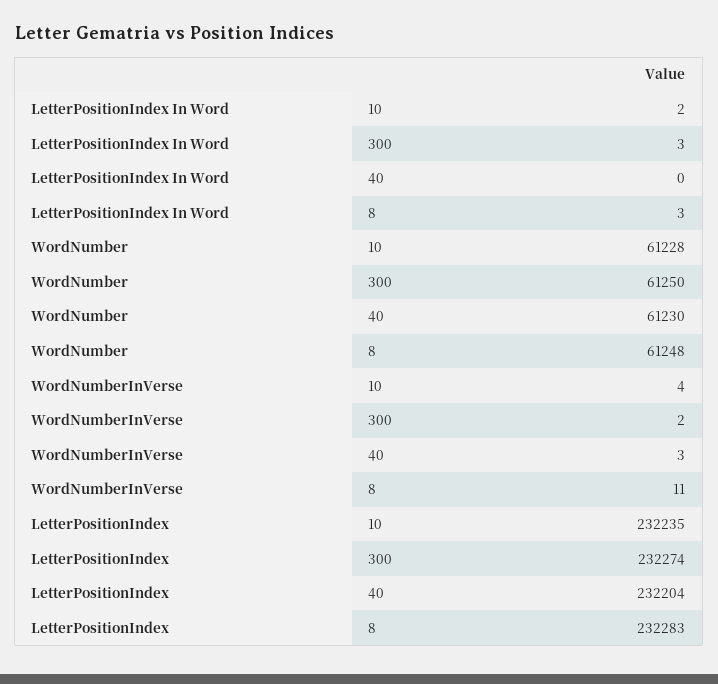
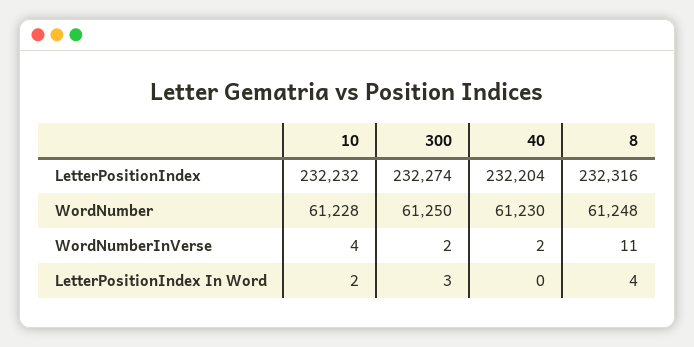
  {
    "LetterPositionIndex In Word": {
      "10": 2,
      "300": 3,
      "40": 0,
-     "8": 3
+     "8": 4
    },
    "WordNumber": {
      "10": 61228,
      "300": 61250,
      "40": 61230,
      "8": 61248
    },
    "WordNumberInVerse": {
      "10": 4,
      "300": 2,
-     "40": 3,
+     "40": 2,
      "8": 11
    },
    "LetterPositionIndex": {
-     "10": 232235,
+     "10": 232232,
      "300": 232274,
      "40": 232204,
-     "8": 232283
+     "8": 232316
    }
  }

